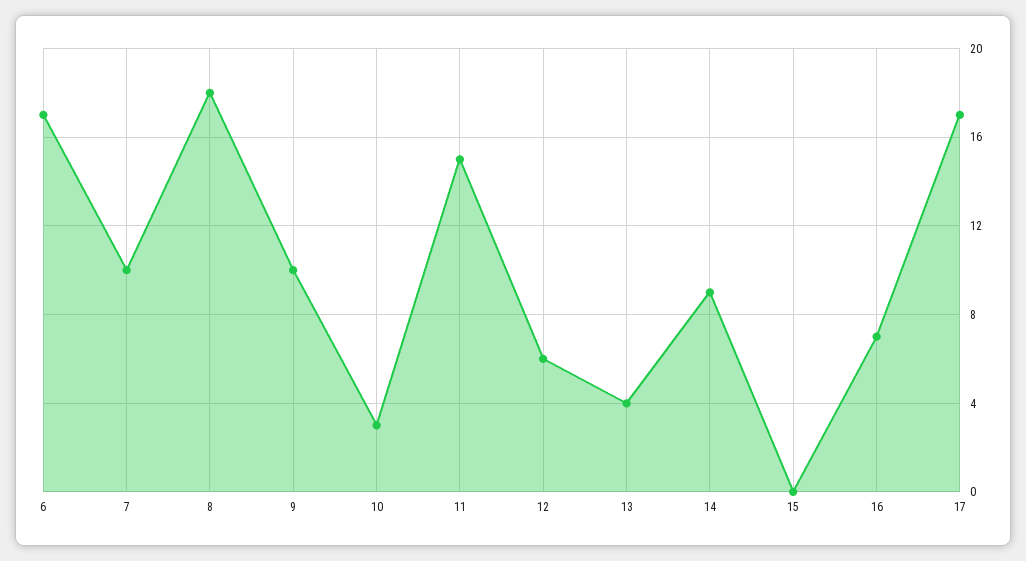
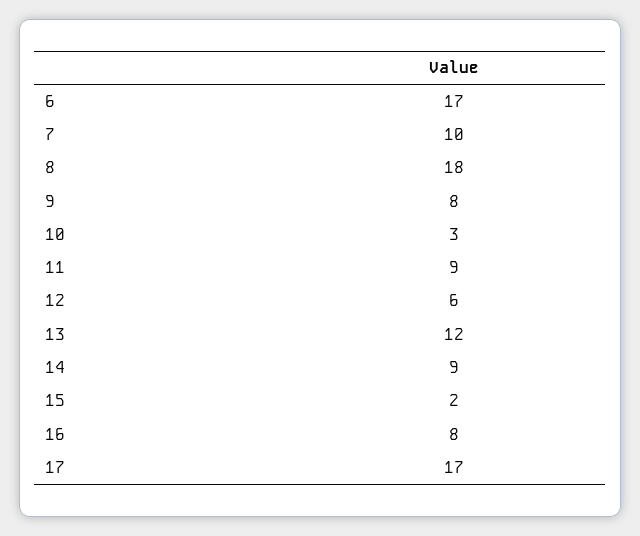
  {
    "6": 17,
    "7": 10,
    "8": 18,
-   "9": 10,
+   "9": 8,
    "10": 3,
-   "11": 15,
+   "11": 9,
    "12": 6,
-   "13": 4,
+   "13": 12,
    "14": 9,
-   "15": 0,
+   "15": 2,
-   "16": 7,
+   "16": 8,
    "17": 17
  }

